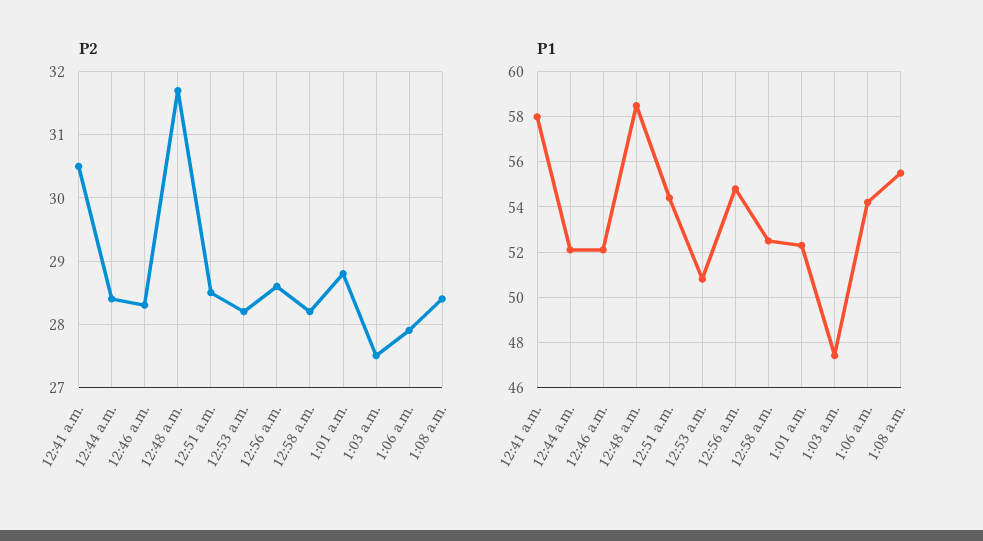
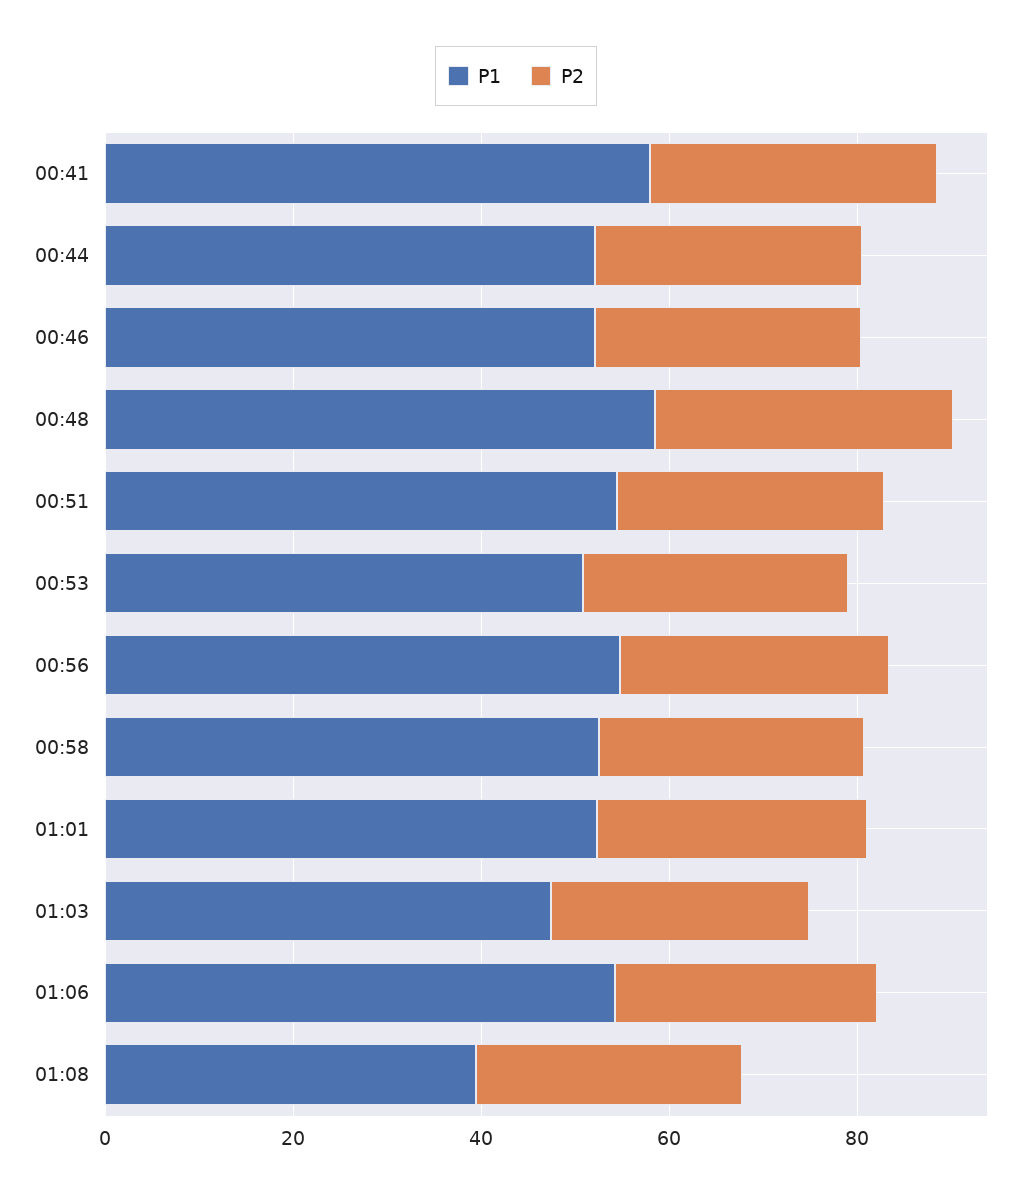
  {
    "P2": {
      "12:41 a.m.": 30.5,
      "12:44 a.m.": 28.4,
      "12:46 a.m.": 28.3,
      "12:48 a.m.": 31.7,
      "12:51 a.m.": 28.5,
      "12:53 a.m.": 28.2,
      "12:56 a.m.": 28.6,
      "12:58 a.m.": 28.2,
      "1:01 a.m.": 28.8,
      "1:03 a.m.": 27.5,
      "1:06 a.m.": 27.9,
      "1:08 a.m.": 28.4
    },
    "P1": {
      "12:41 a.m.": 58,
      "12:44 a.m.": 52,
      "12:46 a.m.": 52,
      "12:48 a.m.": 58.5,
      "12:51 a.m.": 54.5,
      "12:53 a.m.": 51,
      "12:56 a.m.": 55,
      "12:58 a.m.": 52.5,
      "1:01 a.m.": 52.5,
      "1:03 a.m.": 47.5,
      "1:06 a.m.": 54,
-     "1:08 a.m.": 55.5
+     "1:08 a.m.": 40
    }
  }

